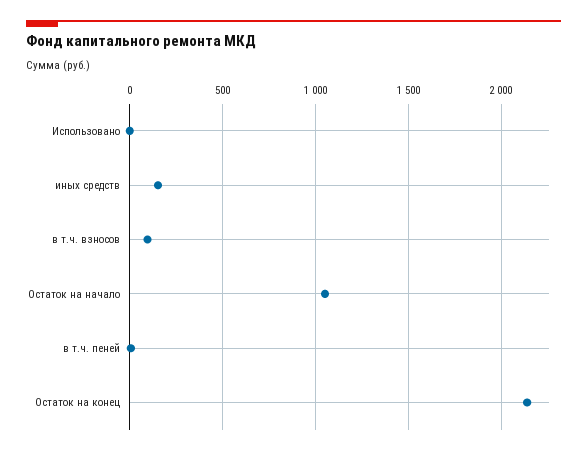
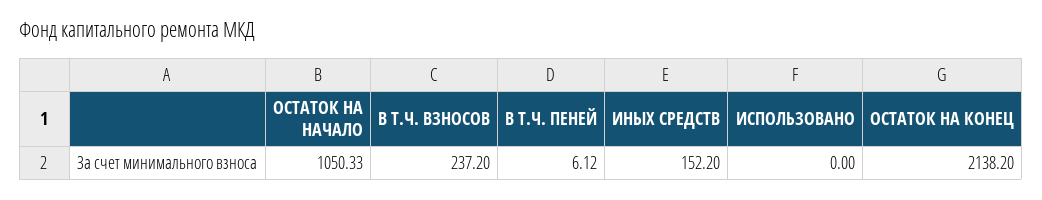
  {
    "Использовано": 0,
    "иных средств": 152.2,
-   "в т.ч. взносов": 100,
+   "в т.ч. взносов": 237.2,
    "Остаток на начало": 1050.33,
    "в т.ч. пеней": 6.12,
    "Остаток на конец": 2138.2
  }

